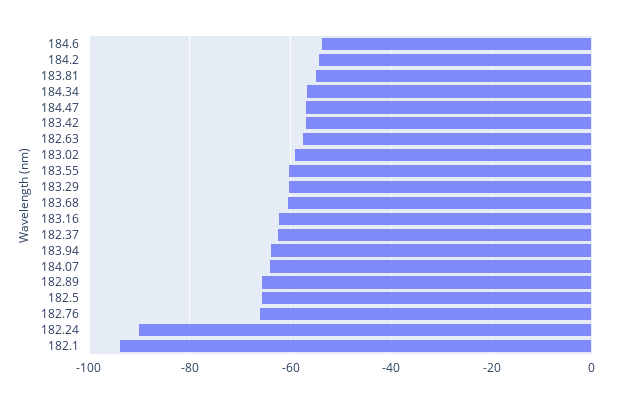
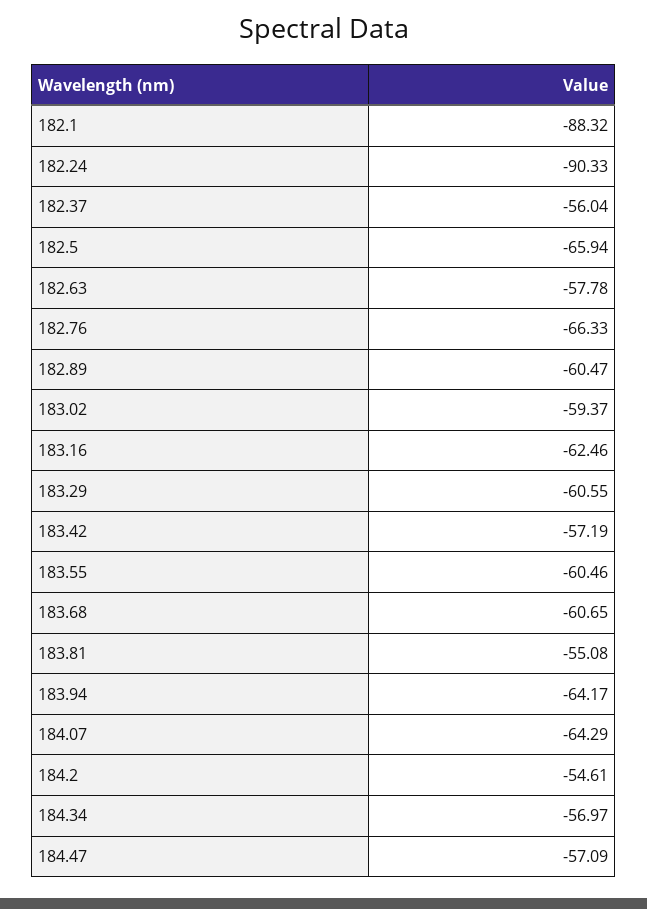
  {
-   "184.6": -54,
    "184.2": -54.61,
    "183.81": -55.08,
    "184.34": -56.97,
    "184.47": -57.09,
    "183.42": -57.19,
    "182.63": -57.78,
    "183.02": -59.37,
    "183.55": -60.46,
    "183.29": -60.55,
    "183.68": -60.65,
    "183.16": -62.46,
-   "182.37": -62,
+   "182.37": -56.04,
    "183.94": -64.17,
    "184.07": -64.29,
-   "182.89": -66,
+   "182.89": -60.47,
    "182.5": -65.94,
    "182.76": -66.33,
    "182.24": -90.33,
-   "182.1": -94
+   "182.1": -88.32
  }

